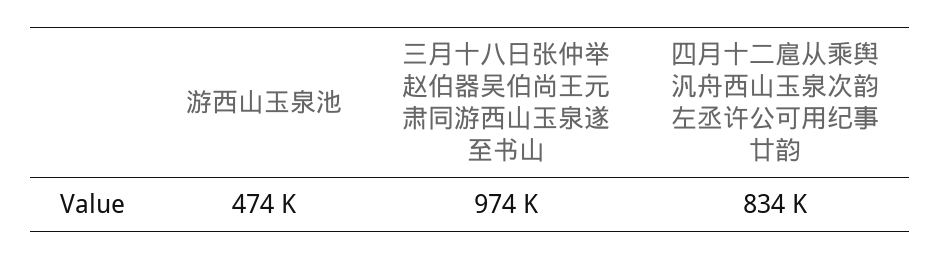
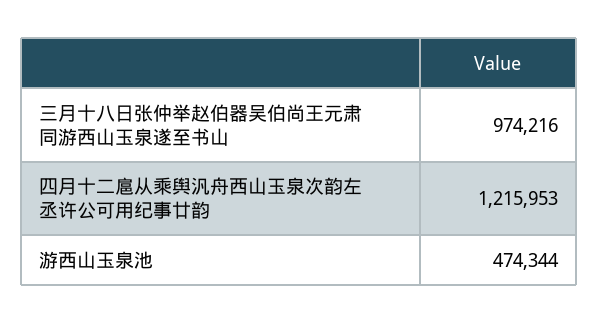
  {
    "游西山玉泉池": 474344,
    "三月十八日张仲举赵伯器吴伯尚王元肃同游西山玉泉遂至书山": 974216,
-   "四月十二扈从乘舆汎舟西山玉泉次韵左丞许公可用纪事廿韵": 834000
+   "四月十二扈从乘舆汎舟西山玉泉次韵左丞许公可用纪事廿韵": 1215953
  }

